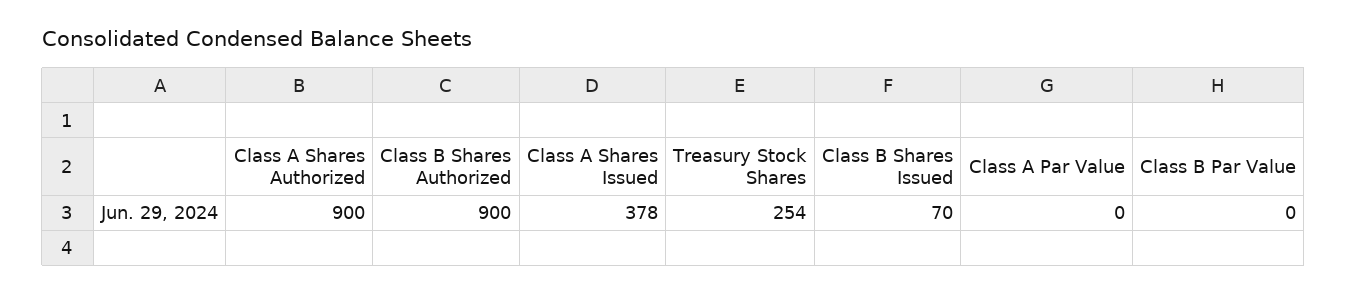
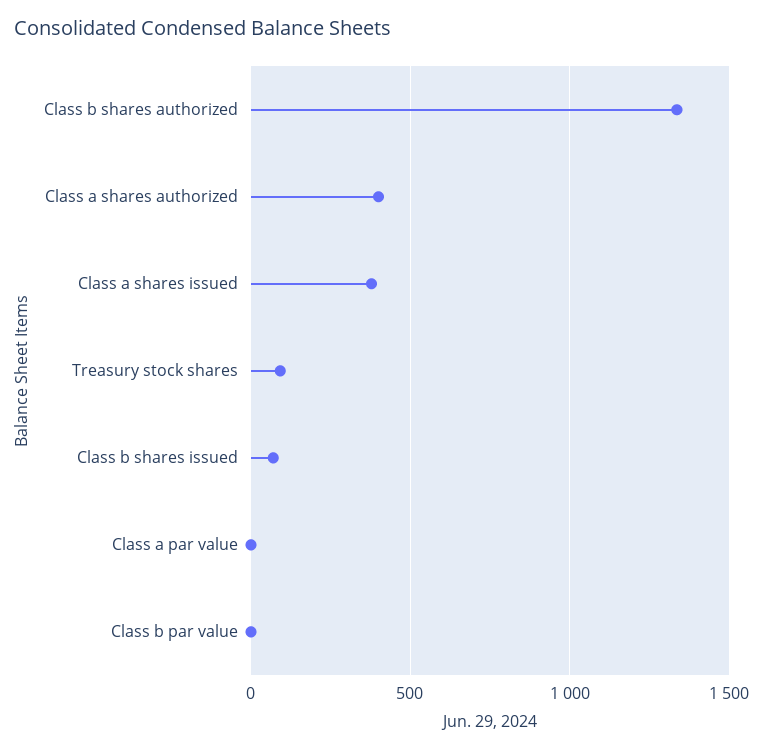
  {
-   "Class A Shares Authorized": 900,
+   "Class A Shares Authorized": 400,
-   "Class B Shares Authorized": 900,
+   "Class B Shares Authorized": 1350,
    "Class A Shares Issued": 378,
-   "Treasury Stock Shares": 254,
+   "Treasury Stock Shares": 100,
    "Class B Shares Issued": 70,
    "Class A Par Value": 0,
    "Class B Par Value": 0
  }

